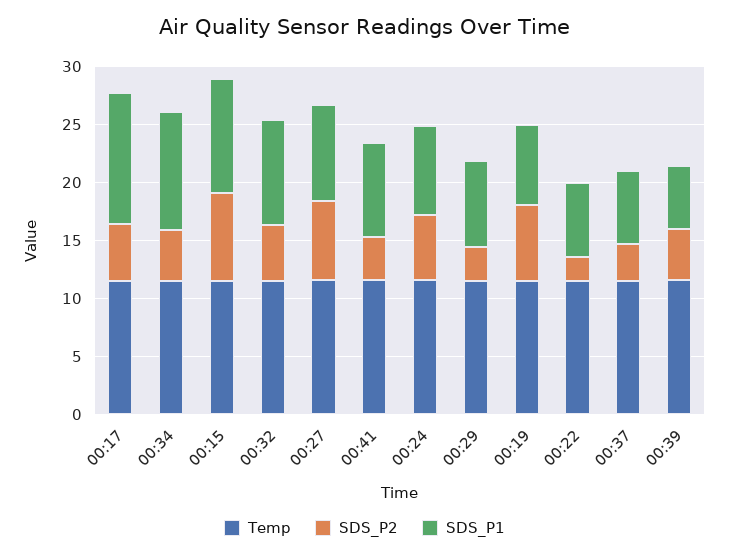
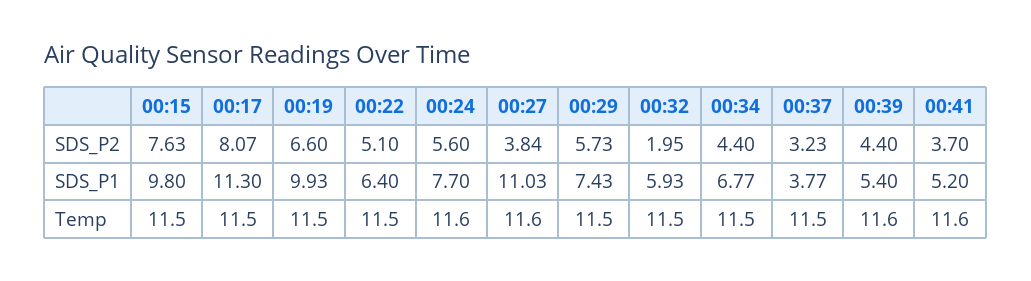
  {
    "Temp": {
      "00:17": 11.5,
      "00:34": 11.5,
      "00:15": 11.5,
      "00:32": 11.5,
      "00:27": 11.6,
      "00:41": 11.6,
      "00:24": 11.6,
      "00:29": 11.5,
      "00:19": 11.5,
      "00:22": 11.5,
      "00:37": 11.5,
      "00:39": 11.6
    },
    "SDS_P2": {
-     "00:17": 5,
+     "00:17": 8.07,
      "00:34": 4.4,
      "00:15": 7.63,
-     "00:32": 5,
+     "00:32": 1.95,
-     "00:27": 7,
+     "00:27": 3.84,
      "00:41": 3.7,
      "00:24": 5.6,
-     "00:29": 3,
+     "00:29": 5.73,
      "00:19": 6.6,
-     "00:22": 2,
+     "00:22": 5.1,
      "00:37": 3.23,
      "00:39": 4.4
    },
    "SDS_P1": {
      "00:17": 11.3,
-     "00:34": 10,
+     "00:34": 6.77,
      "00:15": 9.8,
-     "00:32": 9,
+     "00:32": 5.93,
-     "00:27": 8,
+     "00:27": 11.03,
-     "00:41": 8,
+     "00:41": 5.2,
      "00:24": 7.7,
      "00:29": 7.43,
-     "00:19": 7,
+     "00:19": 9.93,
      "00:22": 6.4,
-     "00:37": 6,
+     "00:37": 3.77,
      "00:39": 5.4
    }
  }

